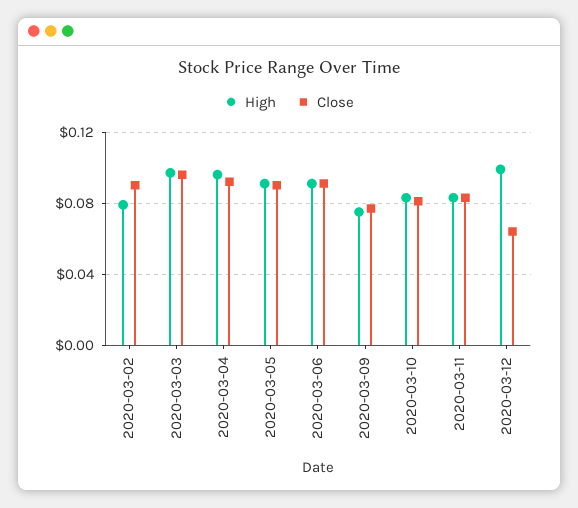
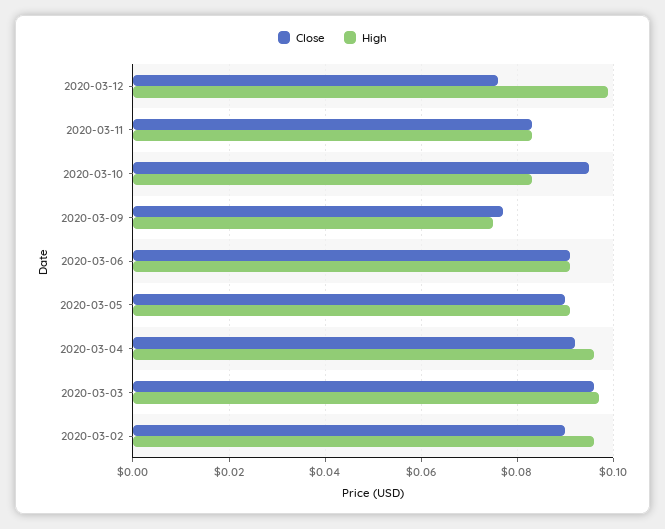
  {
    "High": {
-     "2020-03-02": 0.08,
+     "2020-03-02": 0.095,
      "2020-03-03": 0.095,
      "2020-03-04": 0.095,
      "2020-03-05": 0.09,
      "2020-03-06": 0.09,
      "2020-03-09": 0.075,
      "2020-03-10": 0.085,
      "2020-03-11": 0.085,
      "2020-03-12": 0.1
    },
    "Close": {
      "2020-03-02": 0.09,
      "2020-03-03": 0.095,
      "2020-03-04": 0.09,
      "2020-03-05": 0.09,
      "2020-03-06": 0.09,
      "2020-03-09": 0.075,
-     "2020-03-10": 0.08,
+     "2020-03-10": 0.095,
      "2020-03-11": 0.085,
-     "2020-03-12": 0.065
+     "2020-03-12": 0.075
    }
  }

